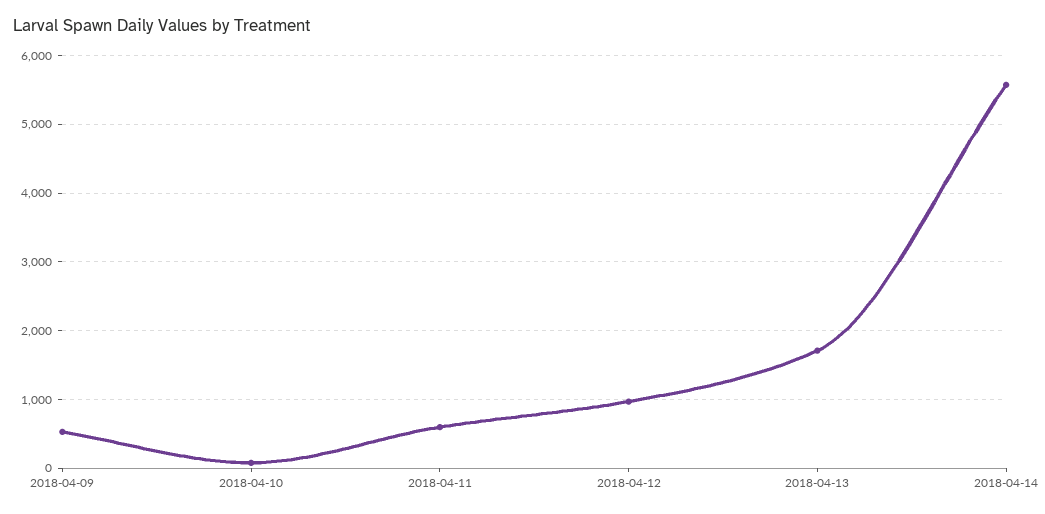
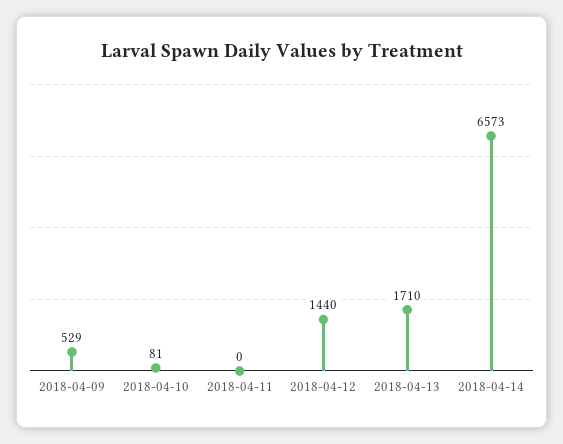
  {
    "2018-04-09": 529,
    "2018-04-10": 81,
-   "2018-04-11": 600,
+   "2018-04-11": 0,
-   "2018-04-12": 1000,
+   "2018-04-12": 1440,
    "2018-04-13": 1710,
-   "2018-04-14": 5600
+   "2018-04-14": 6573
  }

